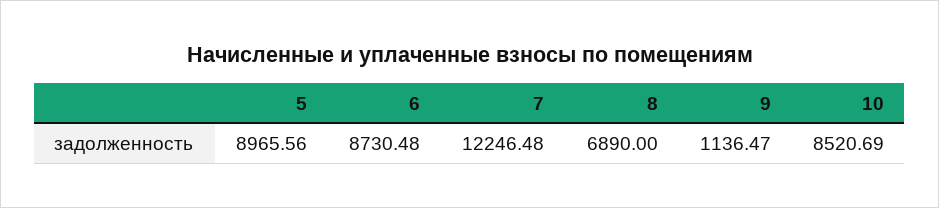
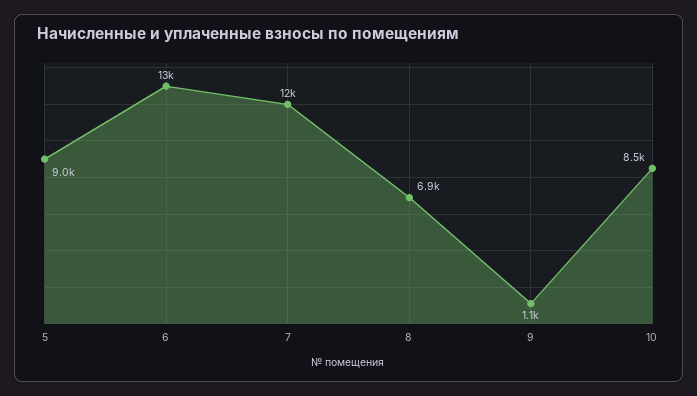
  {
    "5": 8965.56,
-   "6": 8730.48,
+   "6": 13000,
    "7": 12246.48,
    "8": 6890,
    "9": 1136.47,
    "10": 8520.69
  }

